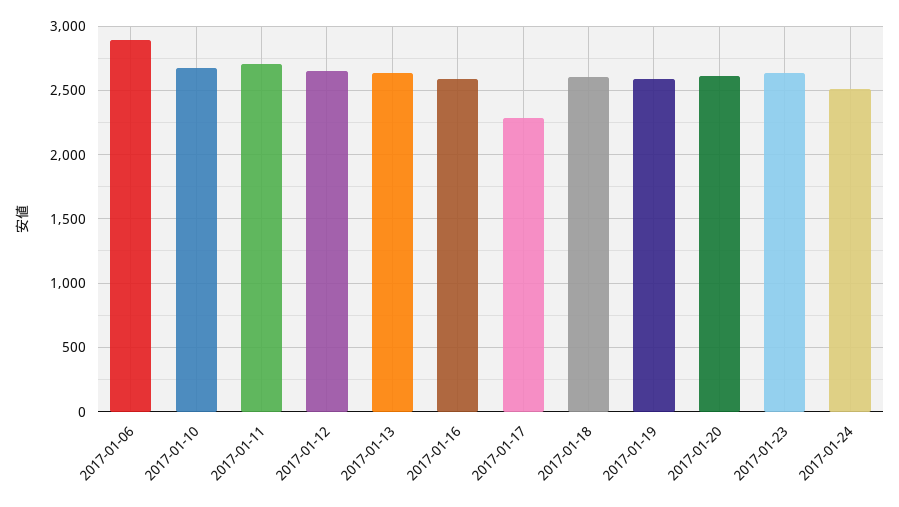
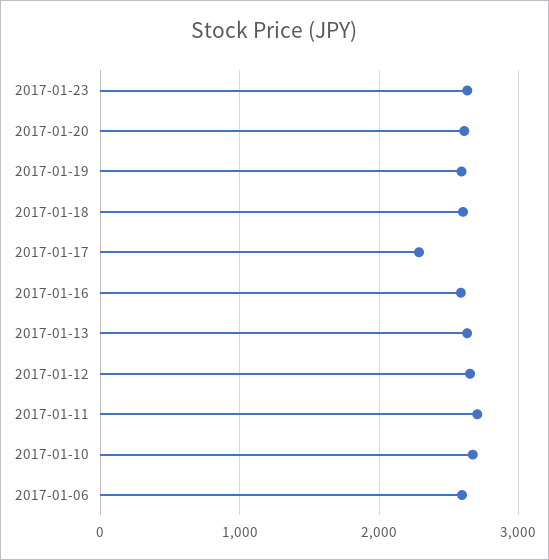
  {
-   "2017-01-06": 2900,
+   "2017-01-06": 2600,
    "2017-01-10": 2650,
    "2017-01-11": 2700,
    "2017-01-12": 2650,
    "2017-01-13": 2650,
    "2017-01-16": 2600,
    "2017-01-17": 2300,
    "2017-01-18": 2600,
    "2017-01-19": 2600,
    "2017-01-20": 2600,
-   "2017-01-23": 2650,
+   "2017-01-23": 2650
-   "2017-01-24": 2500
  }

